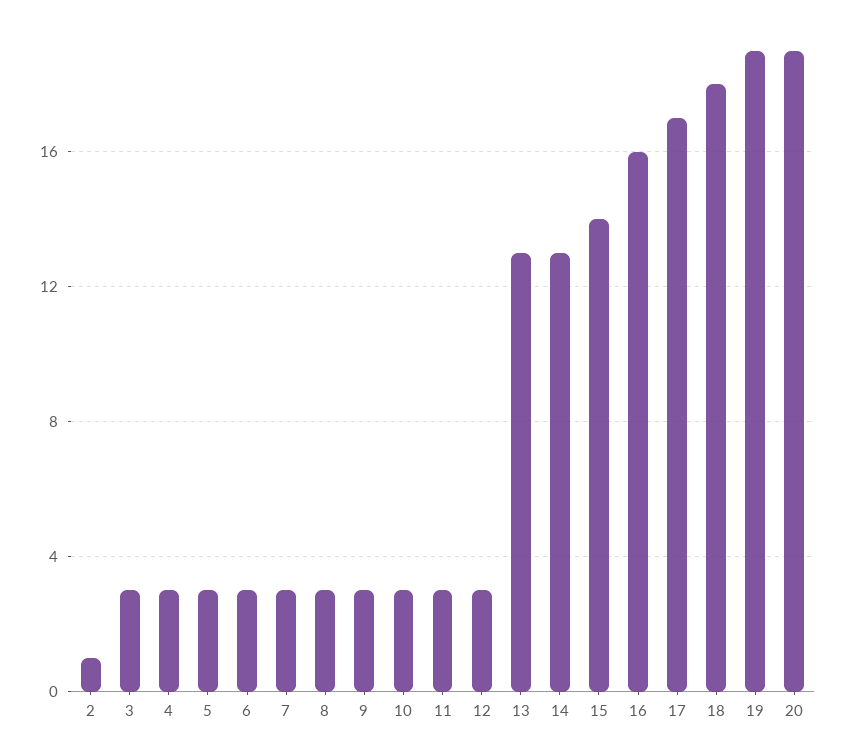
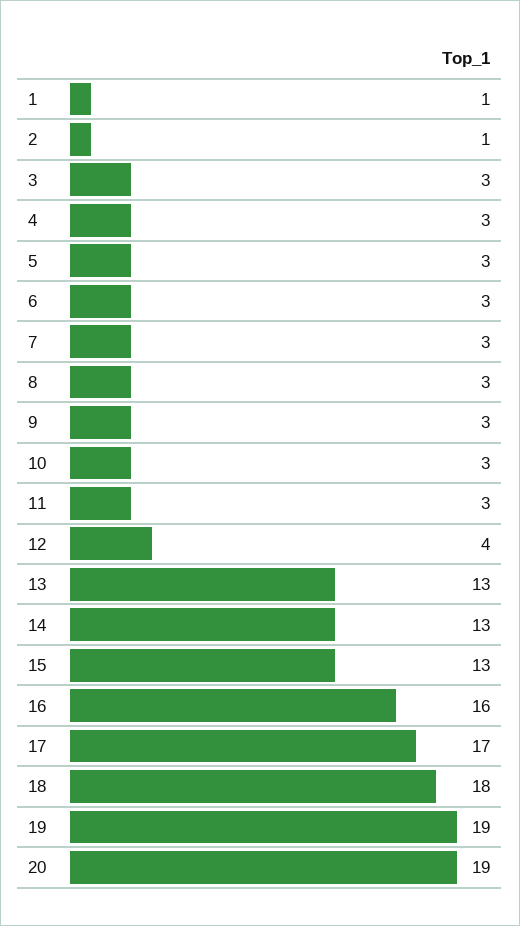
  {
    "2": 1,
    "3": 3,
    "4": 3,
    "5": 3,
    "6": 3,
    "7": 3,
    "8": 3,
    "9": 3,
    "10": 3,
    "11": 3,
-   "12": 3,
+   "12": 4,
    "13": 13,
    "14": 13,
-   "15": 14,
+   "15": 13,
    "16": 16,
    "17": 17,
    "18": 18,
    "19": 19,
-   "20": 19
+   "20": 19,
+   "1": 1
  }

